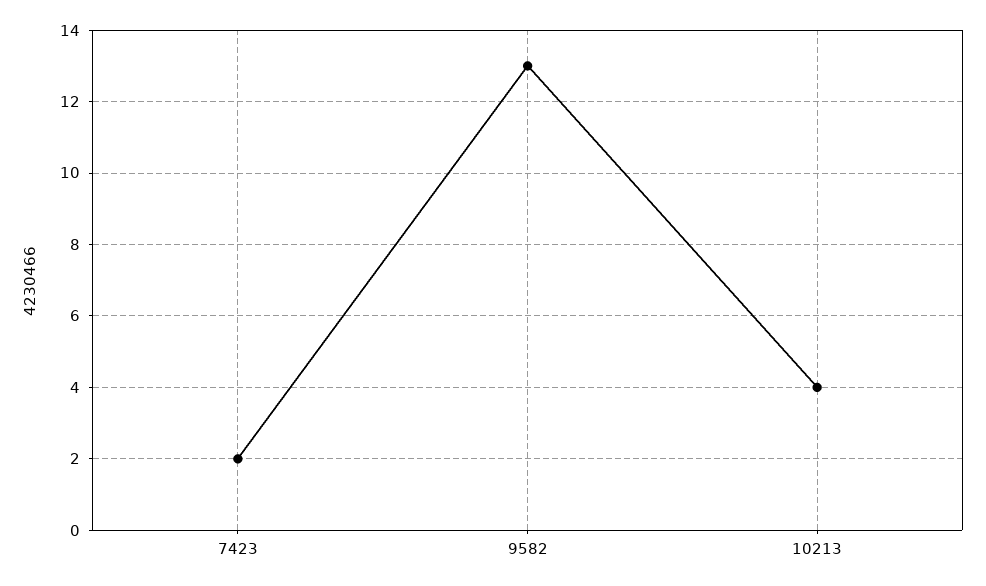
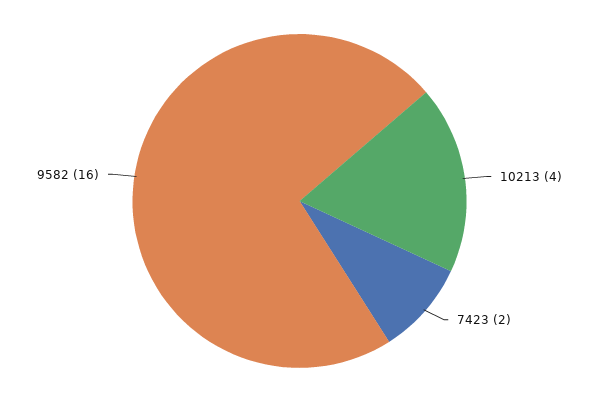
  {
    "7423": 2,
-   "9582": 13,
+   "9582": 16,
    "10213": 4
  }

